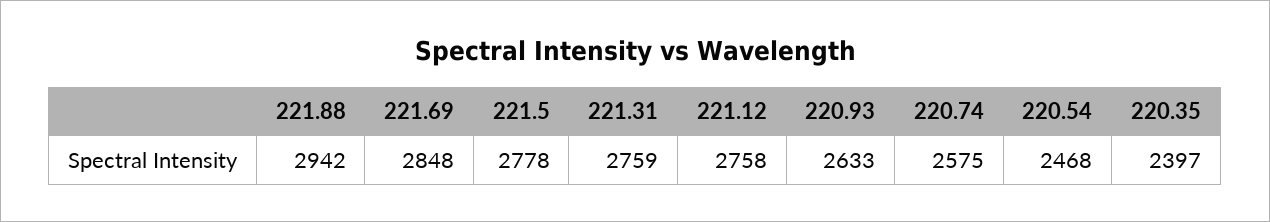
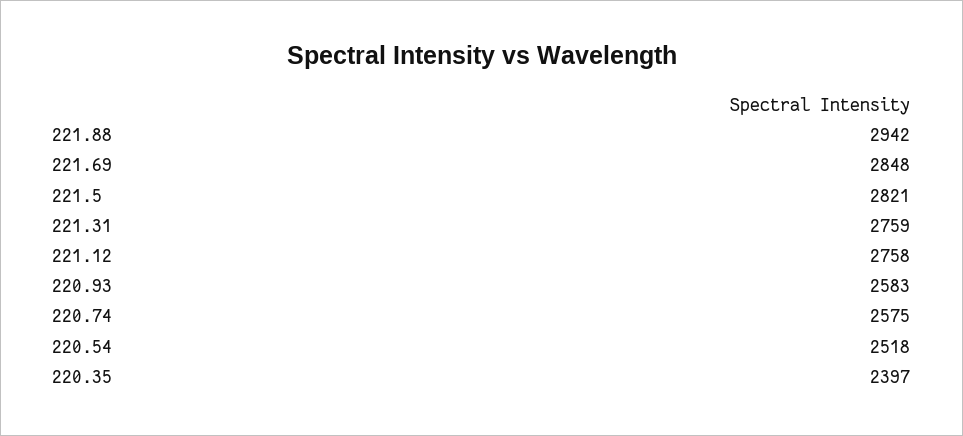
  {
    "221.88": 2942,
    "221.69": 2848,
-   "221.5": 2778,
+   "221.5": 2821,
    "221.31": 2759,
    "221.12": 2758,
-   "220.93": 2633,
+   "220.93": 2583,
    "220.74": 2575,
-   "220.54": 2468,
+   "220.54": 2518,
    "220.35": 2397
  }

